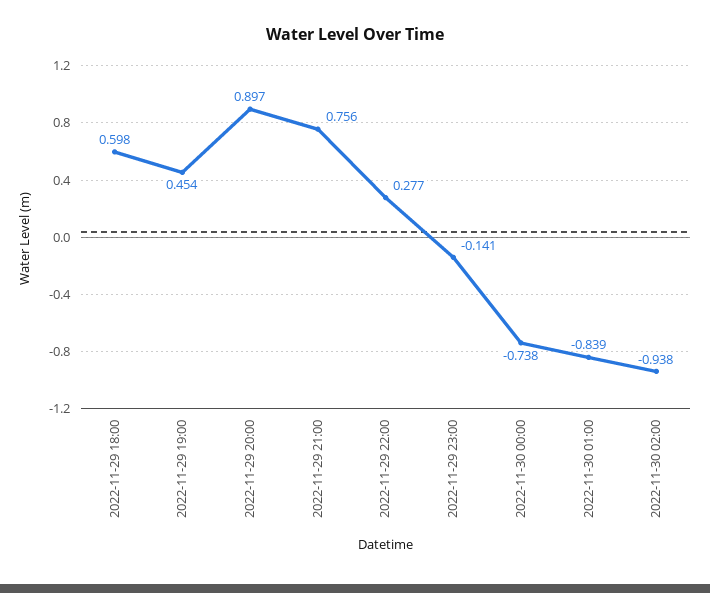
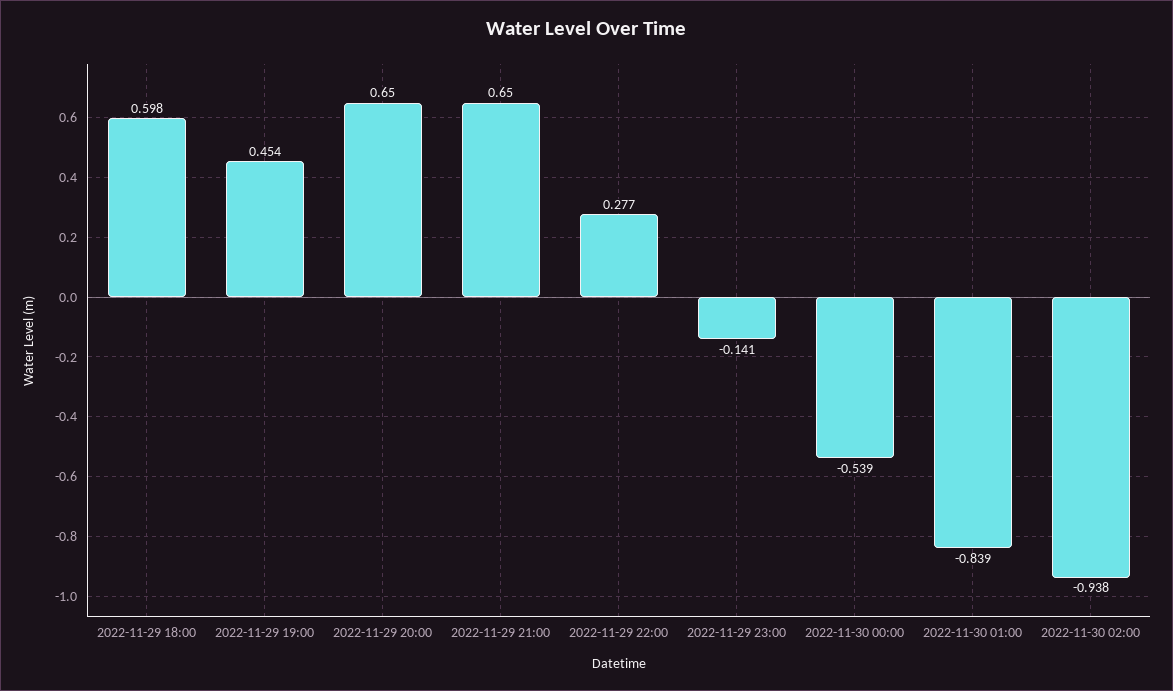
  {
    "2022-11-29 18:00": 0.598,
    "2022-11-29 19:00": 0.454,
-   "2022-11-29 20:00": 0.897,
+   "2022-11-29 20:00": 0.65,
-   "2022-11-29 21:00": 0.756,
+   "2022-11-29 21:00": 0.65,
    "2022-11-29 22:00": 0.277,
    "2022-11-29 23:00": -0.141,
-   "2022-11-30 00:00": -0.738,
+   "2022-11-30 00:00": -0.539,
    "2022-11-30 01:00": -0.839,
    "2022-11-30 02:00": -0.938
  }

